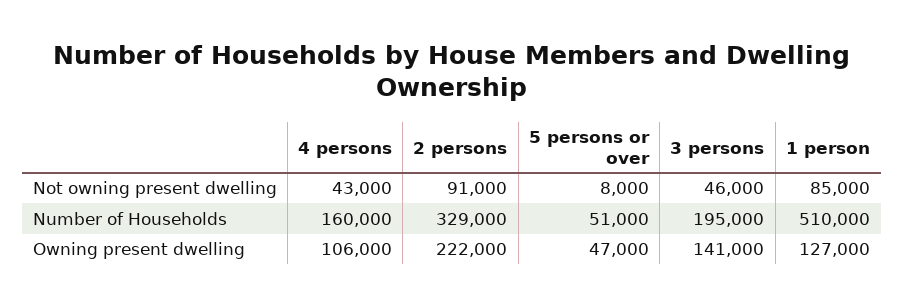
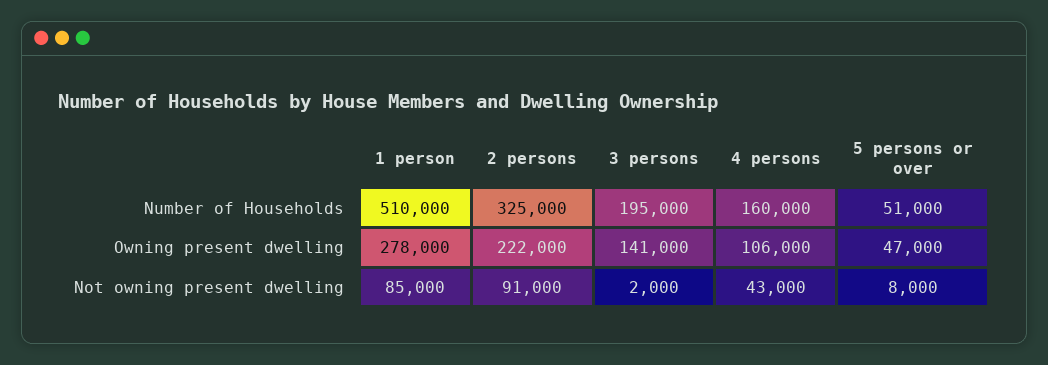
  {
    "4 persons": {
      "Not owning present dwelling": 43000,
      "Number of Households": 160000,
      "Owning present dwelling": 106000
    },
    "2 persons": {
      "Not owning present dwelling": 91000,
-     "Number of Households": 329000,
+     "Number of Households": 325000,
      "Owning present dwelling": 222000
    },
    "5 persons or over": {
      "Not owning present dwelling": 8000,
      "Number of Households": 51000,
      "Owning present dwelling": 47000
    },
    "3 persons": {
-     "Not owning present dwelling": 46000,
+     "Not owning present dwelling": 2000,
      "Number of Households": 195000,
      "Owning present dwelling": 141000
    },
    "1 person": {
      "Not owning present dwelling": 85000,
      "Number of Households": 510000,
-     "Owning present dwelling": 127000
+     "Owning present dwelling": 278000
    }
  }

